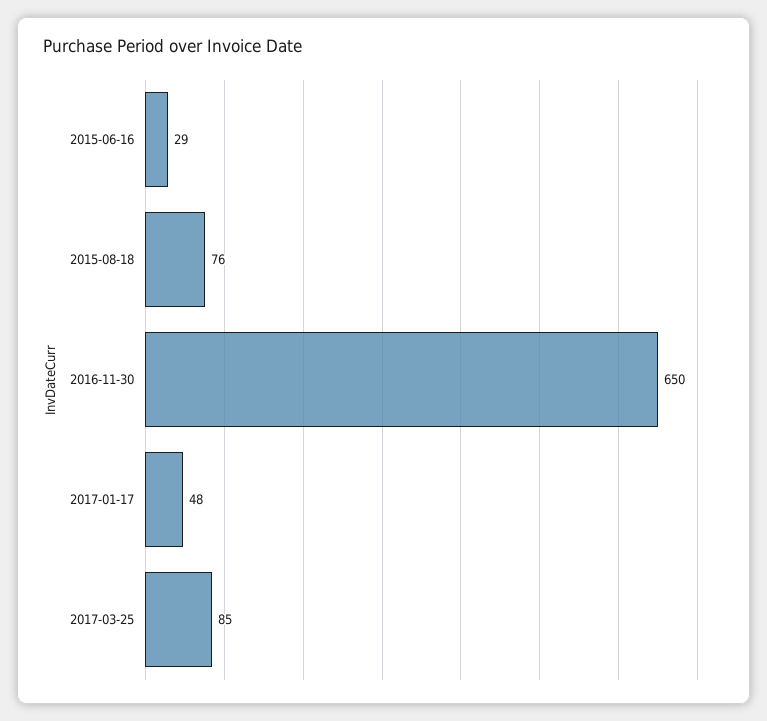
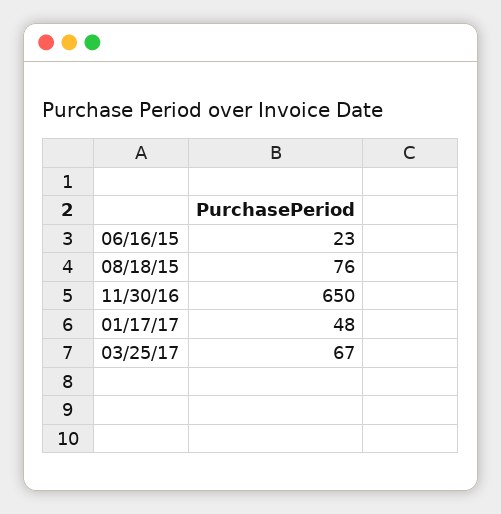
  {
-   "2015-06-16": 29,
+   "2015-06-16": 23,
    "2015-08-18": 76,
    "2016-11-30": 650,
    "2017-01-17": 48,
-   "2017-03-25": 85
+   "2017-03-25": 67
  }

